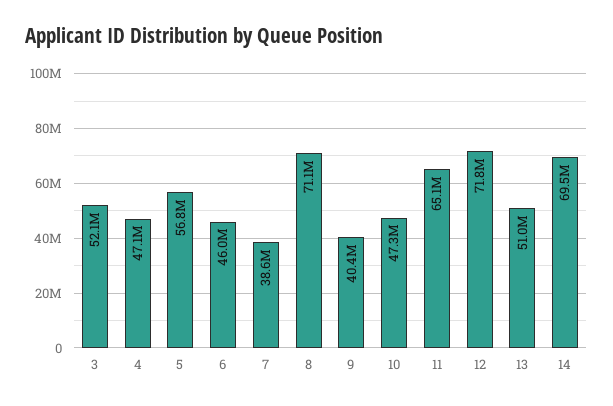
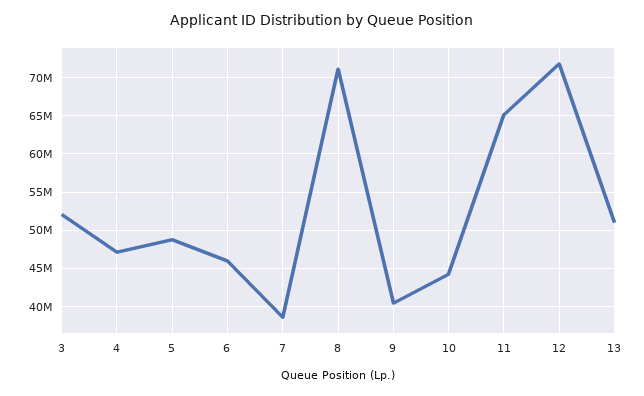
  {
    "3": 52100000,
    "4": 47100000,
-   "5": 56800000,
+   "5": 49000000,
    "6": 46000000,
    "7": 38600000,
    "8": 71100000,
    "9": 40400000,
-   "10": 47300000,
+   "10": 44000000,
    "11": 65100000,
    "12": 71800000,
-   "13": 51000000,
+   "13": 51000000
-   "14": 69500000
  }

